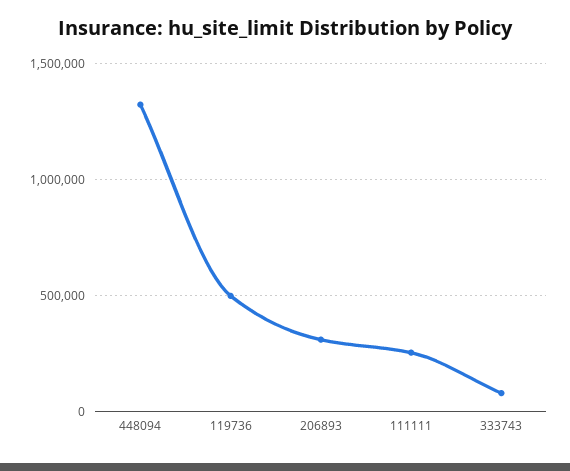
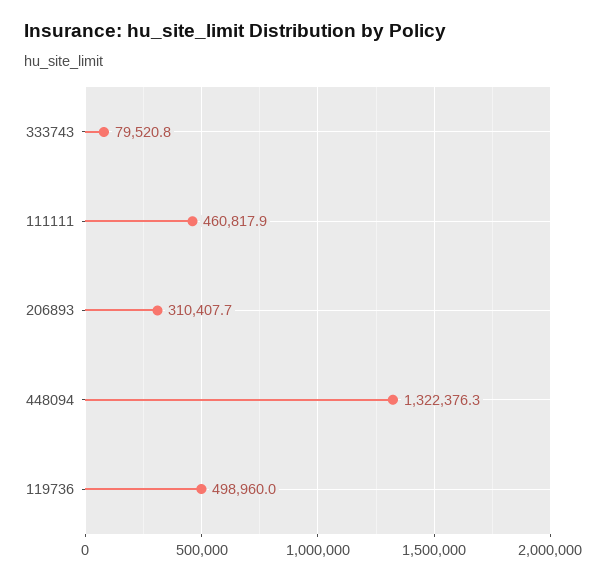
  {
    "448094": 1322376.3,
    "119736": 498960,
    "206893": 310407.7,
-   "111111": 250000,
+   "111111": 460817.9,
    "333743": 79520.8
  }

